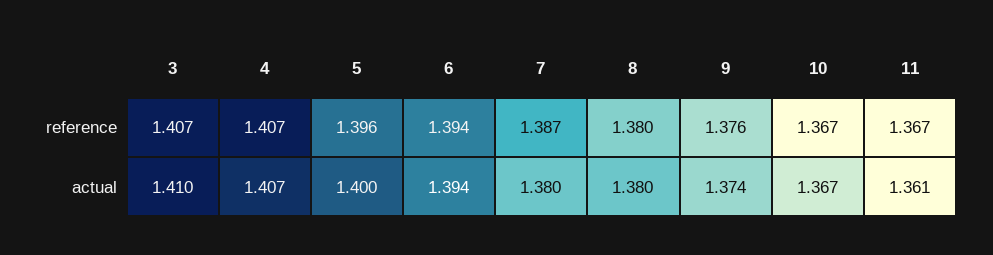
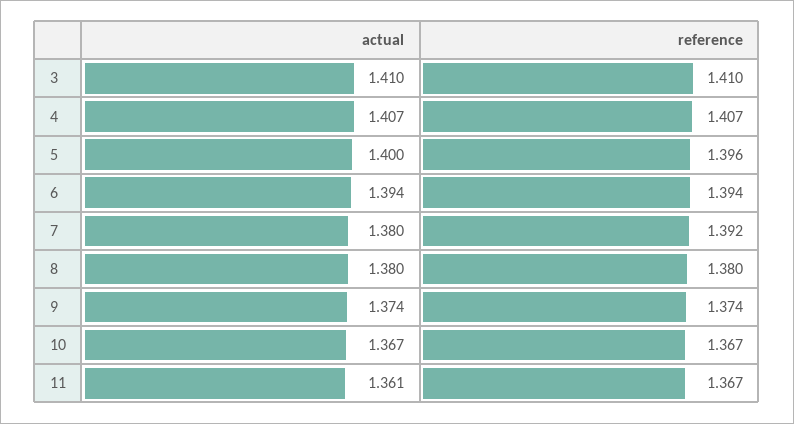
  {
    "3": {
-     "reference": 1.407,
+     "reference": 1.41,
      "actual": 1.41
    },
    "4": {
      "reference": 1.407,
      "actual": 1.407
    },
    "5": {
      "reference": 1.396,
      "actual": 1.4
    },
    "6": {
      "reference": 1.394,
      "actual": 1.394
    },
    "7": {
-     "reference": 1.387,
+     "reference": 1.392,
      "actual": 1.38
    },
    "8": {
      "reference": 1.38,
      "actual": 1.38
    },
    "9": {
-     "reference": 1.376,
+     "reference": 1.374,
      "actual": 1.374
    },
    "10": {
      "reference": 1.367,
      "actual": 1.367
    },
    "11": {
      "reference": 1.367,
      "actual": 1.361
    }
  }

